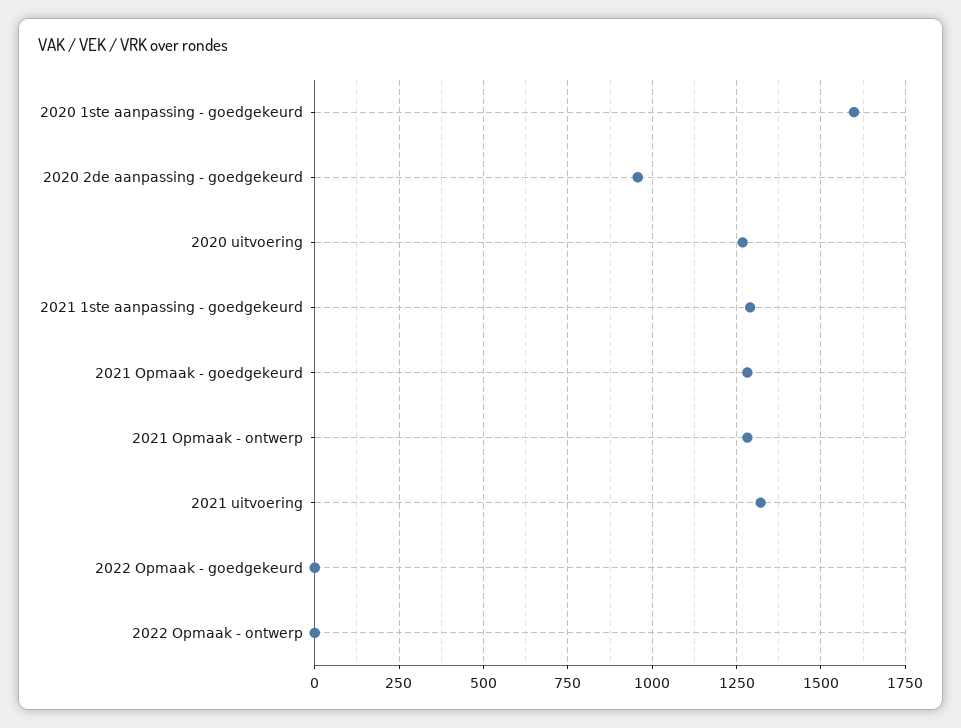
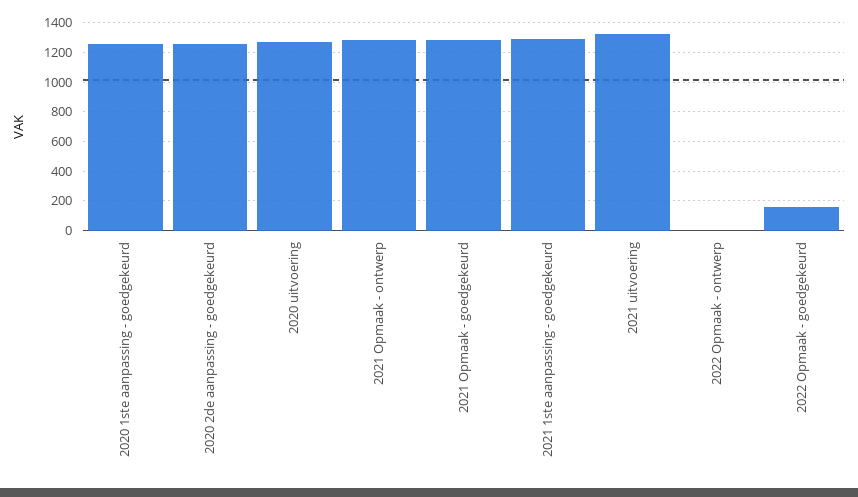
  {
-   "2020 1ste aanpassing - goedgekeurd": 1600,
+   "2020 1ste aanpassing - goedgekeurd": 1250,
-   "2020 2de aanpassing - goedgekeurd": 950,
+   "2020 2de aanpassing - goedgekeurd": 1250,
    "2020 uitvoering": 1275,
    "2021 1ste aanpassing - goedgekeurd": 1300,
    "2021 Opmaak - goedgekeurd": 1275,
    "2021 Opmaak - ontwerp": 1275,
    "2021 uitvoering": 1325,
-   "2022 Opmaak - goedgekeurd": 0,
+   "2022 Opmaak - goedgekeurd": 150,
    "2022 Opmaak - ontwerp": 0
  }

